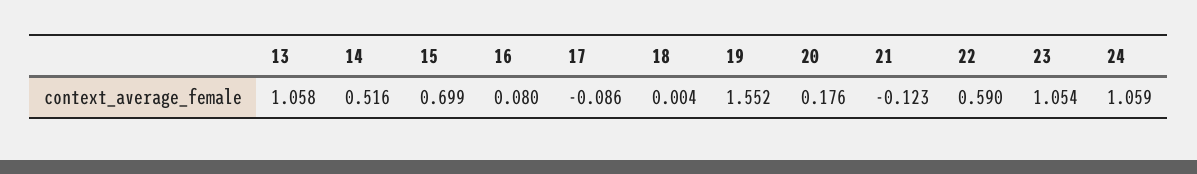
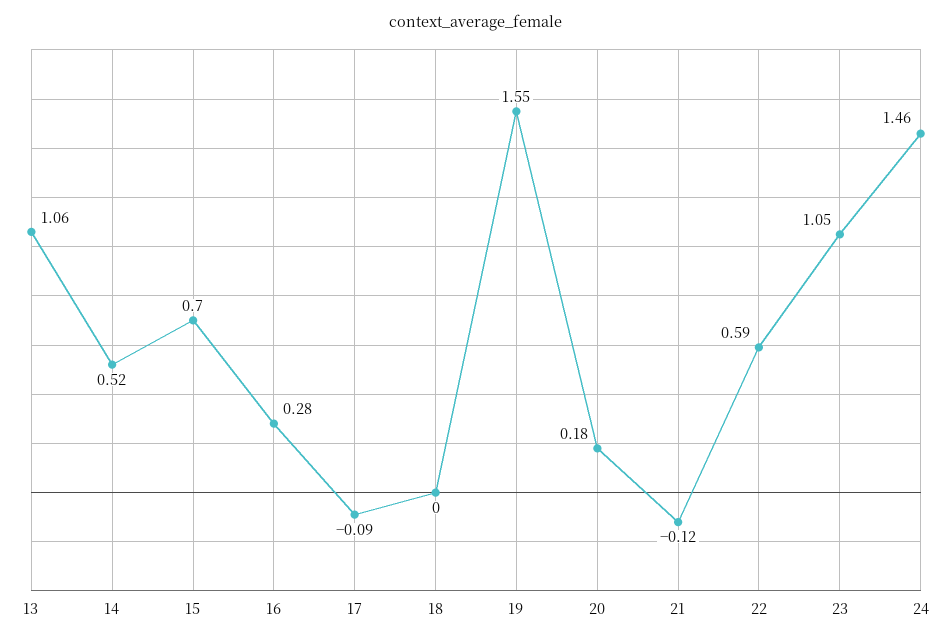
  {
    "13": 1.058,
    "14": 0.516,
    "15": 0.699,
-   "16": 0.08,
+   "16": 0.28,
    "17": -0.086,
    "18": 0.004,
    "19": 1.552,
    "20": 0.176,
    "21": -0.123,
    "22": 0.59,
    "23": 1.054,
-   "24": 1.059
+   "24": 1.46
  }

